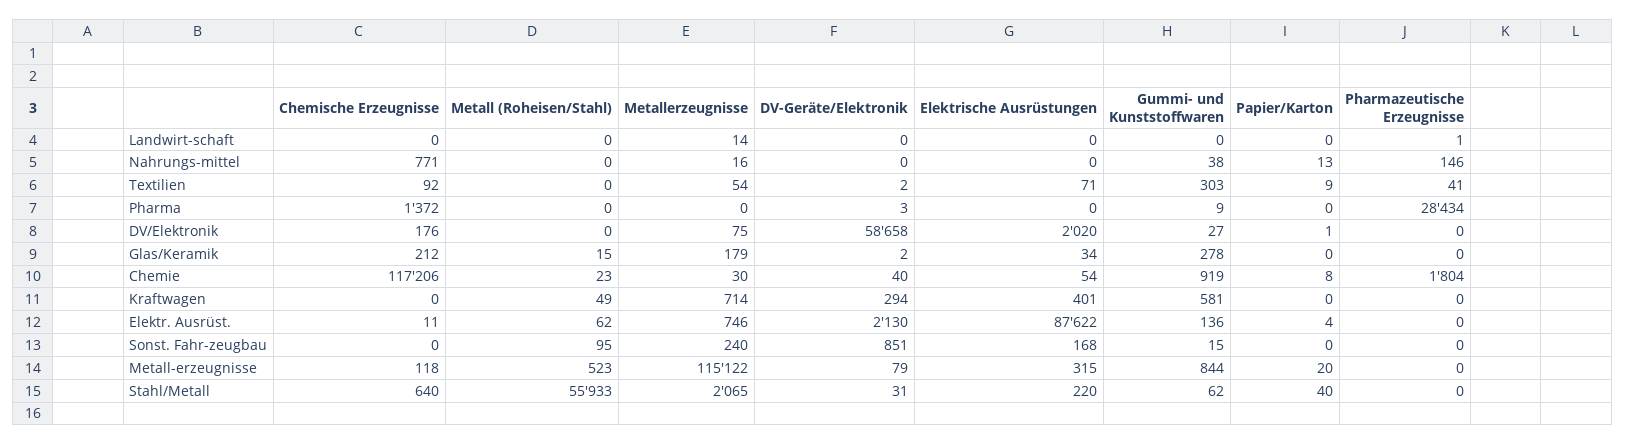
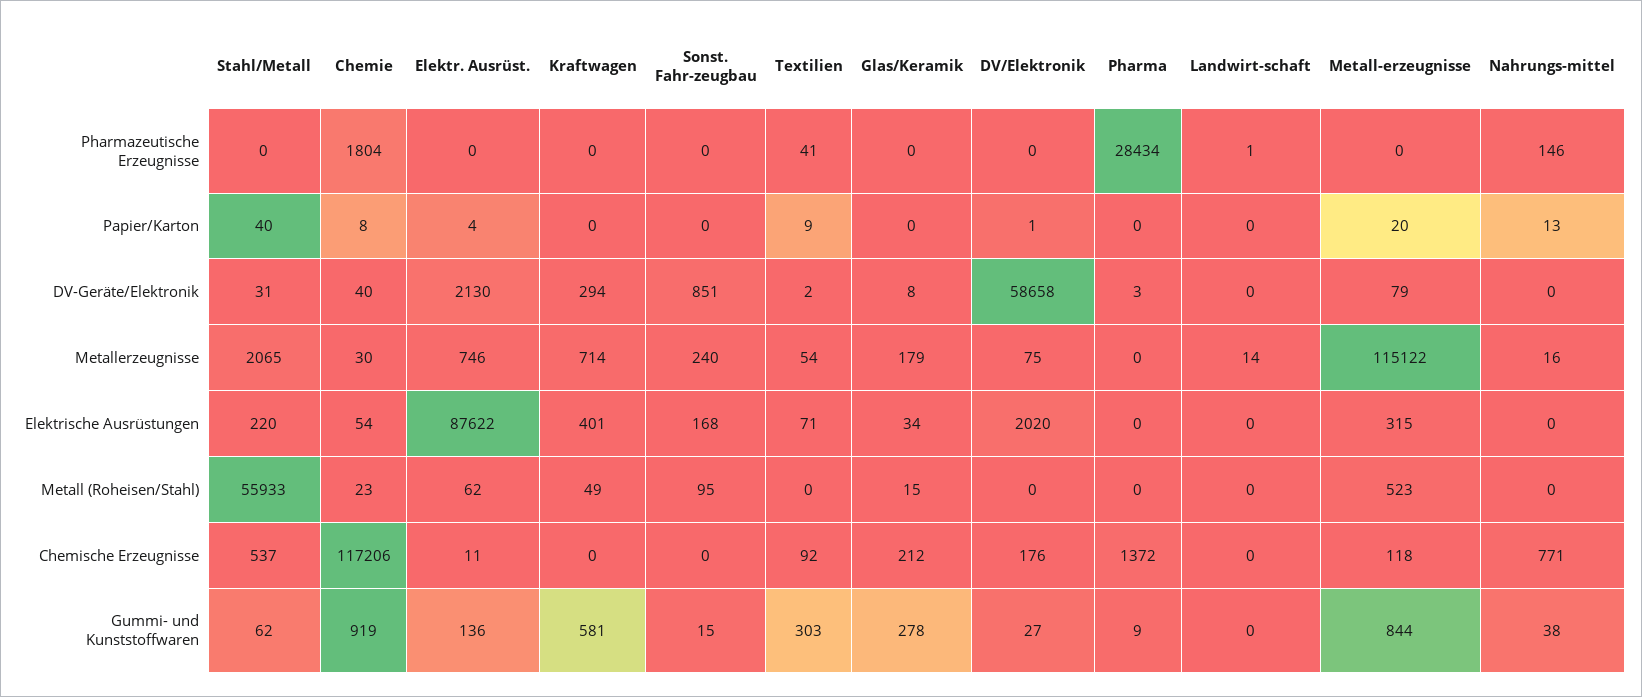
  {
    "Chemische Erzeugnisse": {
      "Landwirt-schaft": 0,
      "Nahrungs-mittel": 771,
      "Textilien": 92,
      "Pharma": 1372,
      "DV/Elektronik": 176,
      "Glas/Keramik": 212,
      "Chemie": 117206,
      "Kraftwagen": 0,
      "Elektr. Ausrüst.": 11,
      "Sonst. Fahr-zeugbau": 0,
      "Metall-erzeugnisse": 118,
-     "Stahl/Metall": 640
+     "Stahl/Metall": 537
    },
    "Metall (Roheisen/Stahl)": {
      "Landwirt-schaft": 0,
      "Nahrungs-mittel": 0,
      "Textilien": 0,
      "Pharma": 0,
      "DV/Elektronik": 0,
      "Glas/Keramik": 15,
      "Chemie": 23,
      "Kraftwagen": 49,
      "Elektr. Ausrüst.": 62,
      "Sonst. Fahr-zeugbau": 95,
      "Metall-erzeugnisse": 523,
      "Stahl/Metall": 55933
    },
    "Metallerzeugnisse": {
      "Landwirt-schaft": 14,
      "Nahrungs-mittel": 16,
      "Textilien": 54,
      "Pharma": 0,
      "DV/Elektronik": 75,
      "Glas/Keramik": 179,
      "Chemie": 30,
      "Kraftwagen": 714,
      "Elektr. Ausrüst.": 746,
      "Sonst. Fahr-zeugbau": 240,
      "Metall-erzeugnisse": 115122,
      "Stahl/Metall": 2065
    },
    "DV-Geräte/Elektronik": {
      "Landwirt-schaft": 0,
      "Nahrungs-mittel": 0,
      "Textilien": 2,
      "Pharma": 3,
      "DV/Elektronik": 58658,
-     "Glas/Keramik": 2,
+     "Glas/Keramik": 8,
      "Chemie": 40,
      "Kraftwagen": 294,
      "Elektr. Ausrüst.": 2130,
      "Sonst. Fahr-zeugbau": 851,
      "Metall-erzeugnisse": 79,
      "Stahl/Metall": 31
    },
    "Elektrische Ausrüstungen": {
      "Landwirt-schaft": 0,
      "Nahrungs-mittel": 0,
      "Textilien": 71,
      "Pharma": 0,
      "DV/Elektronik": 2020,
      "Glas/Keramik": 34,
      "Chemie": 54,
      "Kraftwagen": 401,
      "Elektr. Ausrüst.": 87622,
      "Sonst. Fahr-zeugbau": 168,
      "Metall-erzeugnisse": 315,
      "Stahl/Metall": 220
    },
    "Gummi- und Kunststoffwaren": {
      "Landwirt-schaft": 0,
      "Nahrungs-mittel": 38,
      "Textilien": 303,
      "Pharma": 9,
      "DV/Elektronik": 27,
      "Glas/Keramik": 278,
      "Chemie": 919,
      "Kraftwagen": 581,
      "Elektr. Ausrüst.": 136,
      "Sonst. Fahr-zeugbau": 15,
      "Metall-erzeugnisse": 844,
      "Stahl/Metall": 62
    },
    "Papier/Karton": {
      "Landwirt-schaft": 0,
      "Nahrungs-mittel": 13,
      "Textilien": 9,
      "Pharma": 0,
      "DV/Elektronik": 1,
      "Glas/Keramik": 0,
      "Chemie": 8,
      "Kraftwagen": 0,
      "Elektr. Ausrüst.": 4,
      "Sonst. Fahr-zeugbau": 0,
      "Metall-erzeugnisse": 20,
      "Stahl/Metall": 40
    },
    "Pharmazeutische Erzeugnisse": {
      "Landwirt-schaft": 1,
      "Nahrungs-mittel": 146,
      "Textilien": 41,
      "Pharma": 28434,
      "DV/Elektronik": 0,
      "Glas/Keramik": 0,
      "Chemie": 1804,
      "Kraftwagen": 0,
      "Elektr. Ausrüst.": 0,
      "Sonst. Fahr-zeugbau": 0,
      "Metall-erzeugnisse": 0,
      "Stahl/Metall": 0
    }
  }

